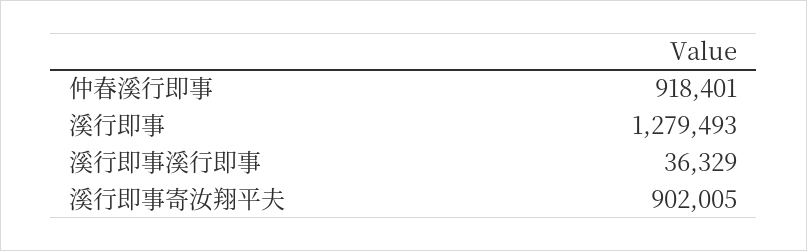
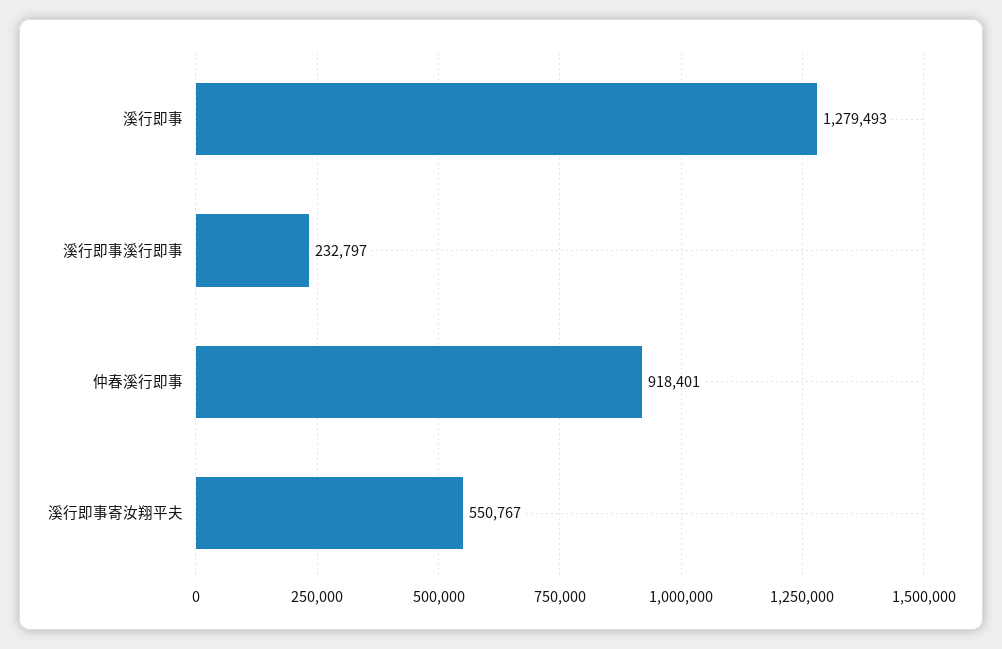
  {
    "仲春溪行即事": 918401,
    "溪行即事": 1279493,
-   "溪行即事溪行即事": 36329,
+   "溪行即事溪行即事": 232797,
-   "溪行即事寄汝翔平夫": 902005
+   "溪行即事寄汝翔平夫": 550767
  }

